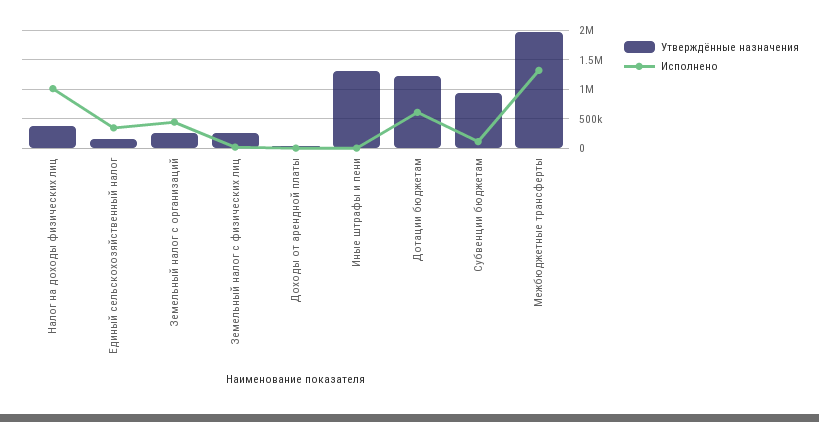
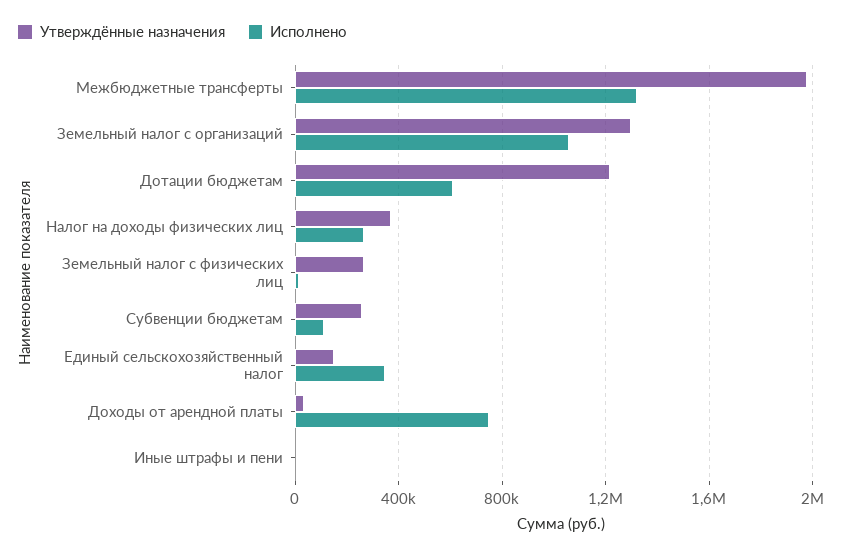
  {
    "Утверждённые назначения": {
      "Налог на доходы физических лиц": 350000,
      "Единый сельскохозяйственный налог": 150000,
-     "Земельный налог с организаций": 250000,
+     "Земельный налог с организаций": 1300000,
      "Земельный налог с физических лиц": 250000,
      "Доходы от арендной платы": 50000,
-     "Иные штрафы и пени": 1250000,
+     "Иные штрафы и пени": 0,
      "Дотации бюджетам": 1200000,
-     "Субвенции бюджетам": 1000000,
+     "Субвенции бюджетам": 250000,
      "Межбюджетные трансферты": 2000000
    },
    "Исполнено": {
-     "Налог на доходы физических лиц": 1000000,
+     "Налог на доходы физических лиц": 250000,
      "Единый сельскохозяйственный налог": 350000,
-     "Земельный налог с организаций": 500000,
+     "Земельный налог с организаций": 1050000,
      "Земельный налог с физических лиц": 0,
-     "Доходы от арендной платы": 0,
+     "Доходы от арендной платы": 750000,
      "Иные штрафы и пени": 0,
      "Дотации бюджетам": 600000,
      "Субвенции бюджетам": 100000,
      "Межбюджетные трансферты": 1300000
    }
  }

